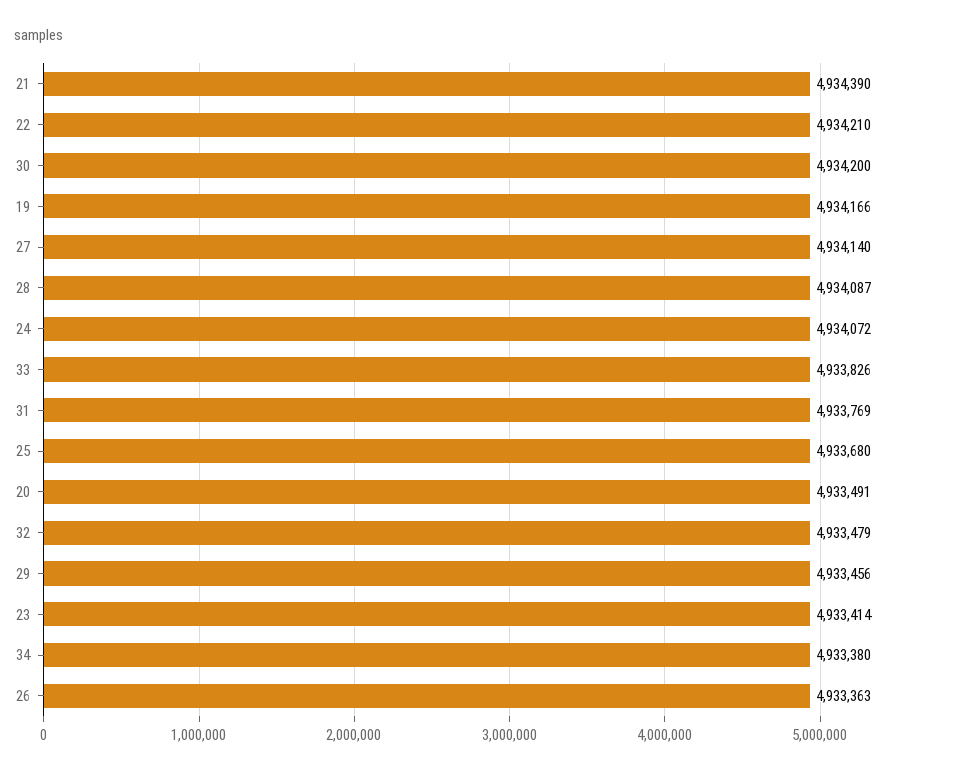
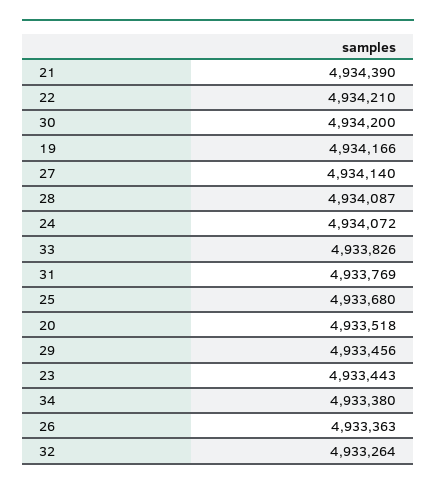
  {
    "21": 4934390,
    "22": 4934210,
    "30": 4934200,
    "19": 4934166,
    "27": 4934140,
    "28": 4934087,
    "24": 4934072,
    "33": 4933826,
    "31": 4933769,
    "25": 4933680,
-   "20": 4933491,
+   "20": 4933518,
-   "32": 4933479,
+   "32": 4933264,
    "29": 4933456,
-   "23": 4933414,
+   "23": 4933443,
    "34": 4933380,
    "26": 4933363
  }

